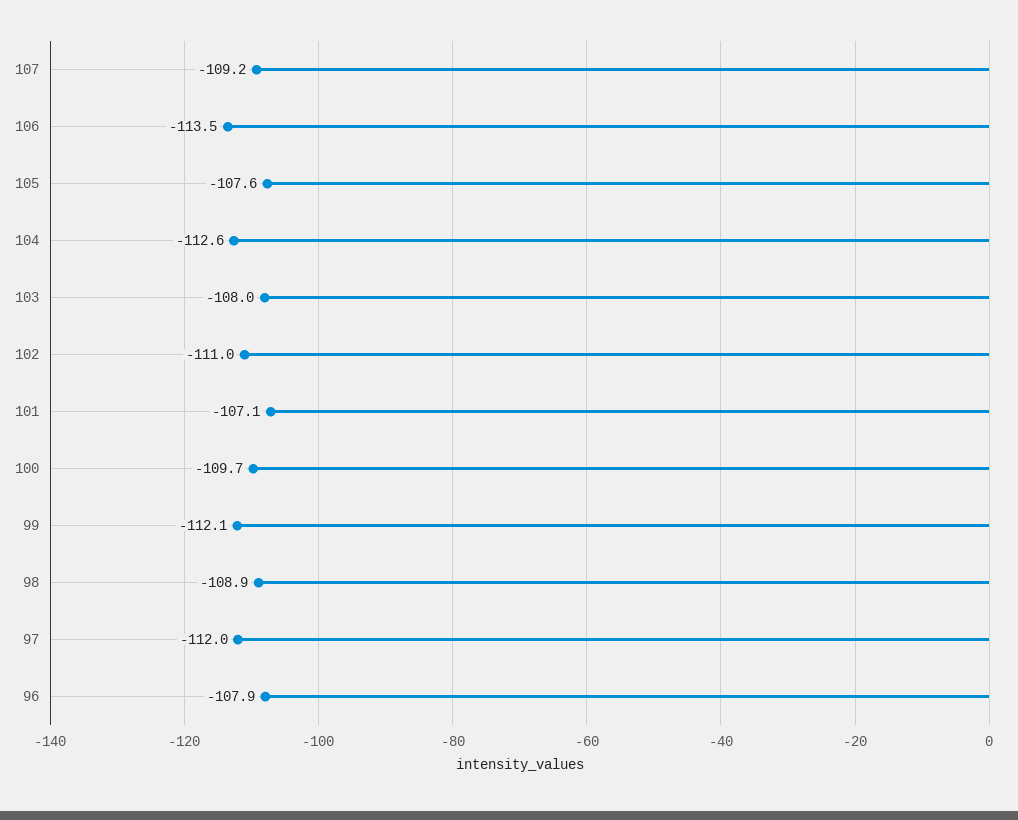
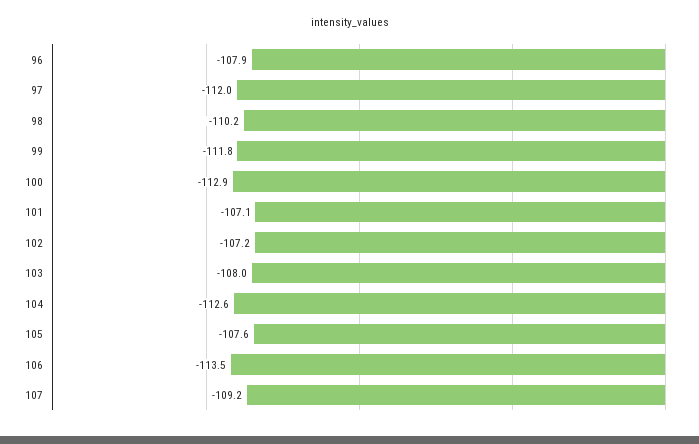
  {
    "107": -109.2,
    "106": -113.5,
    "105": -107.6,
    "104": -112.6,
    "103": -108,
-   "102": -111,
+   "102": -107.2,
    "101": -107.1,
-   "100": -109.7,
+   "100": -112.9,
-   "99": -112.1,
+   "99": -111.8,
-   "98": -108.9,
+   "98": -110.2,
    "97": -112,
    "96": -107.9
  }

